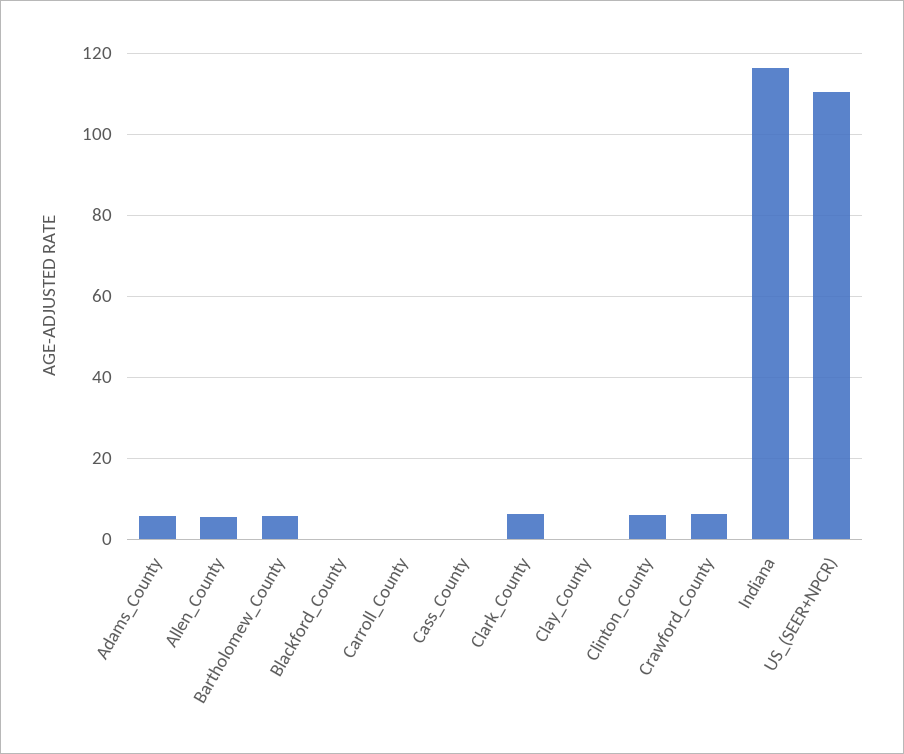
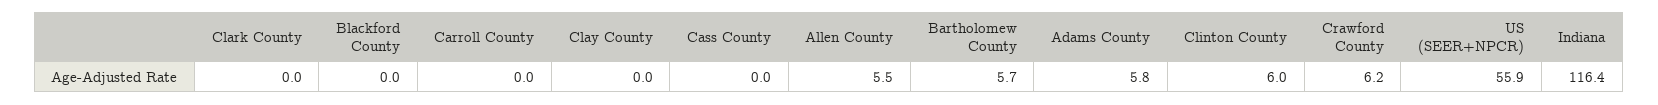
  {
    "Adams_County": 5.8,
    "Allen_County": 5.5,
    "Bartholomew_County": 5.7,
    "Blackford_County": 0,
    "Carroll_County": 0,
    "Cass_County": 0,
-   "Clark_County": 6,
+   "Clark_County": 0,
    "Clay_County": 0,
    "Clinton_County": 6,
    "Crawford_County": 6.2,
    "Indiana": 116.4,
-   "US_(SEER+NPCR)": 110
+   "US_(SEER+NPCR)": 55.9
  }

